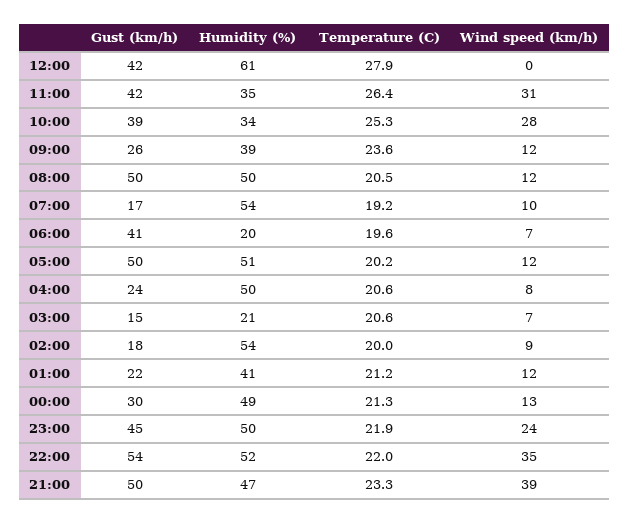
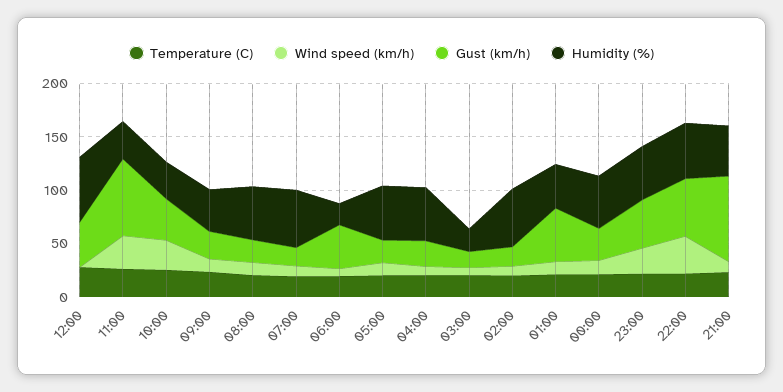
  {
    "Gust (km/h)": {
      "12:00": 42,
-     "11:00": 42,
+     "11:00": 70,
      "10:00": 39,
      "09:00": 26,
-     "08:00": 50,
+     "08:00": 20,
      "07:00": 17,
      "06:00": 41,
-     "05:00": 50,
+     "05:00": 20,
      "04:00": 24,
      "03:00": 15,
      "02:00": 18,
-     "01:00": 22,
+     "01:00": 50,
      "00:00": 30,
      "23:00": 45,
      "22:00": 54,
-     "21:00": 50
+     "21:00": 80
    },
    "Humidity (%)": {
      "12:00": 61,
      "11:00": 35,
      "10:00": 34,
      "09:00": 39,
      "08:00": 50,
      "07:00": 54,
      "06:00": 20,
      "05:00": 51,
      "04:00": 50,
      "03:00": 21,
      "02:00": 54,
      "01:00": 41,
      "00:00": 49,
      "23:00": 50,
      "22:00": 52,
      "21:00": 47
    },
    "Temperature (C)": {
      "12:00": 27.9,
      "11:00": 26.4,
      "10:00": 25.3,
      "09:00": 23.6,
      "08:00": 20.5,
      "07:00": 19.2,
      "06:00": 19.6,
      "05:00": 20.2,
      "04:00": 20.6,
      "03:00": 20.6,
      "02:00": 20,
      "01:00": 21.2,
      "00:00": 21.3,
      "23:00": 21.9,
      "22:00": 22,
      "21:00": 23.3
    },
    "Wind speed (km/h)": {
      "12:00": 0,
      "11:00": 31,
      "10:00": 28,
      "09:00": 12,
      "08:00": 12,
      "07:00": 10,
      "06:00": 7,
      "05:00": 12,
      "04:00": 8,
      "03:00": 7,
      "02:00": 9,
      "01:00": 12,
      "00:00": 13,
      "23:00": 24,
      "22:00": 35,
-     "21:00": 39
+     "21:00": 10
    }
  }

